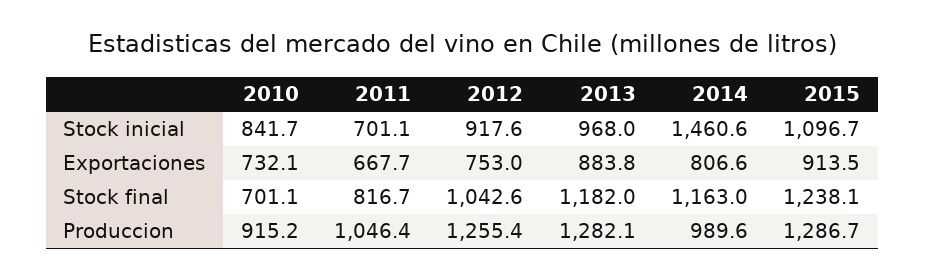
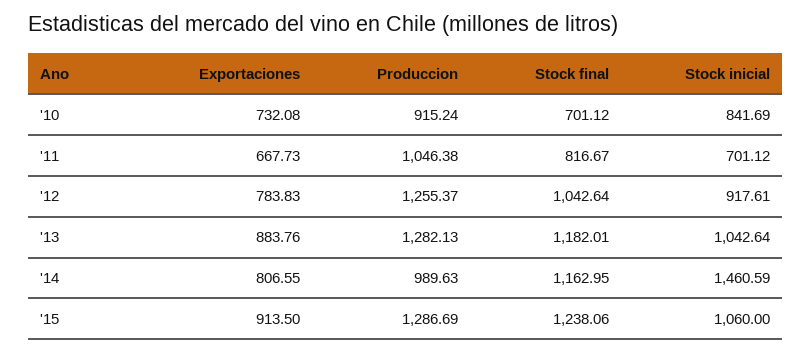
  {
    "2010": {
      "Stock inicial": 841.69,
      "Exportaciones": 732.08,
      "Stock final": 701.12,
      "Produccion": 915.24
    },
    "2011": {
      "Stock inicial": 701.12,
      "Exportaciones": 667.73,
      "Stock final": 816.67,
      "Produccion": 1046.38
    },
    "2012": {
      "Stock inicial": 917.61,
-     "Exportaciones": 753,
+     "Exportaciones": 783.83,
      "Stock final": 1042.64,
      "Produccion": 1255.37
    },
    "2013": {
-     "Stock inicial": 968,
+     "Stock inicial": 1042.64,
      "Exportaciones": 883.76,
      "Stock final": 1182.01,
      "Produccion": 1282.13
    },
    "2014": {
      "Stock inicial": 1460.59,
      "Exportaciones": 806.55,
      "Stock final": 1162.95,
      "Produccion": 989.63
    },
    "2015": {
-     "Stock inicial": 1096.7,
+     "Stock inicial": 1060,
      "Exportaciones": 913.5,
      "Stock final": 1238.06,
      "Produccion": 1286.69
    }
  }

